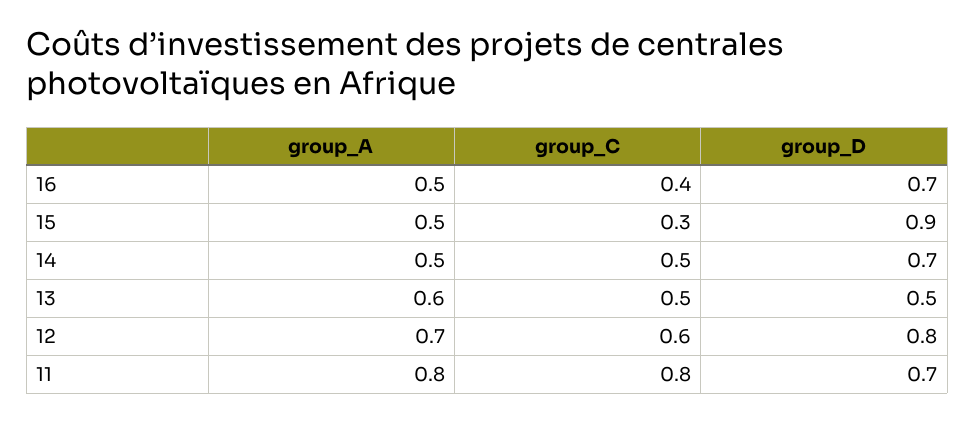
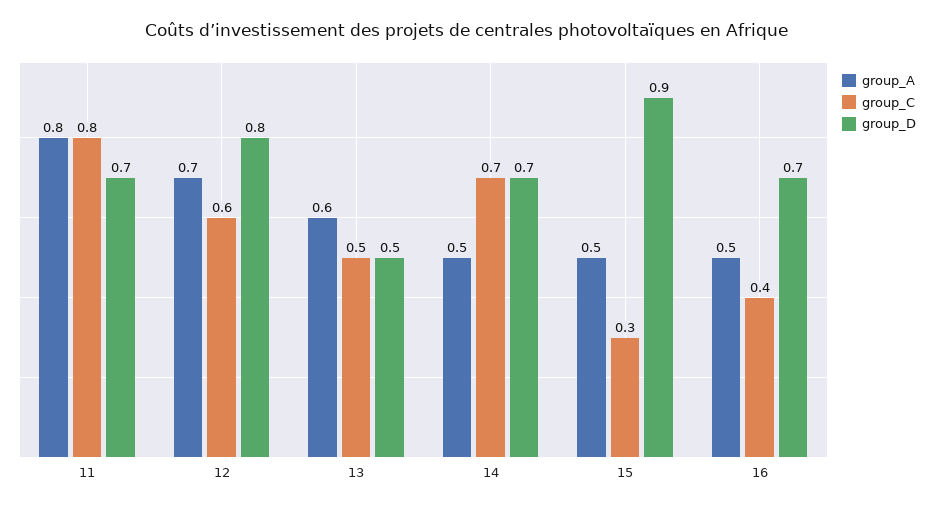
  {
    "group_A": {
      "16": 0.5,
      "15": 0.5,
      "14": 0.5,
      "13": 0.6,
      "12": 0.7,
      "11": 0.8
    },
    "group_C": {
      "16": 0.4,
      "15": 0.3,
-     "14": 0.5,
+     "14": 0.7,
      "13": 0.5,
      "12": 0.6,
      "11": 0.8
    },
    "group_D": {
      "16": 0.7,
      "15": 0.9,
      "14": 0.7,
      "13": 0.5,
      "12": 0.8,
      "11": 0.7
    }
  }

